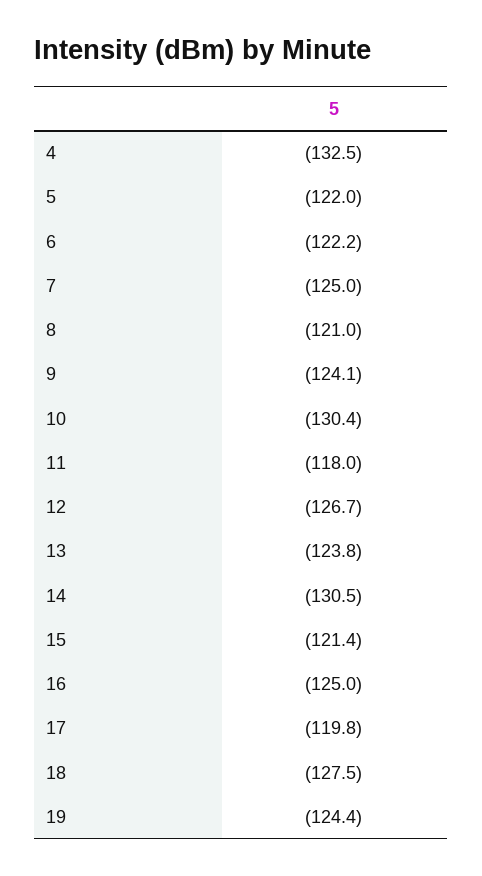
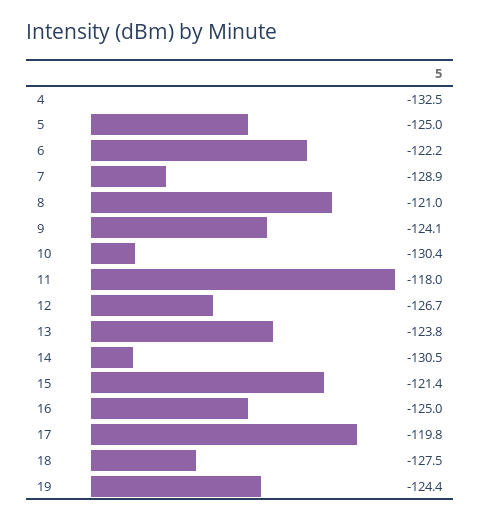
  {
    "4": -132.5,
-   "5": -122,
+   "5": -125,
    "6": -122.2,
-   "7": -125,
+   "7": -128.9,
    "8": -121,
    "9": -124.1,
    "10": -130.4,
    "11": -118,
    "12": -126.7,
    "13": -123.8,
    "14": -130.5,
    "15": -121.4,
    "16": -125,
    "17": -119.8,
    "18": -127.5,
    "19": -124.4
  }

